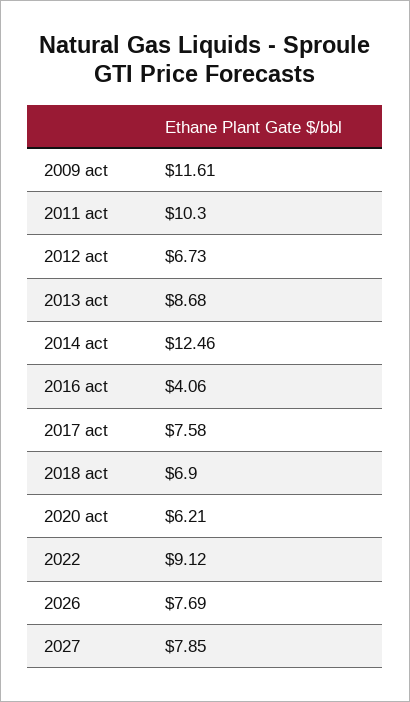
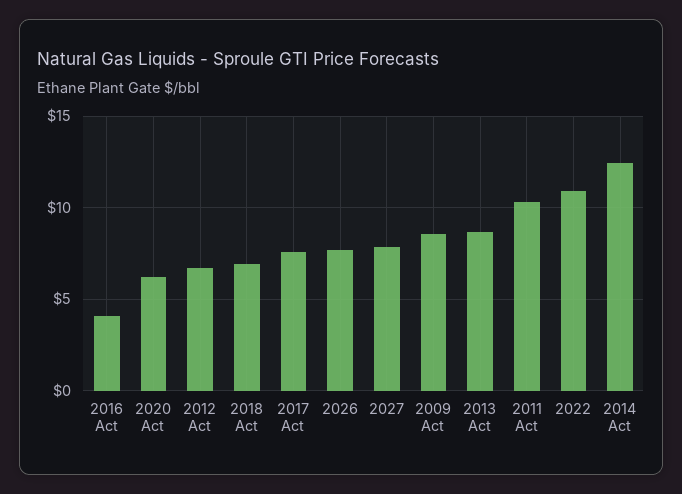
  {
-   "2009 act": 11.61,
+   "2009 act": 8.5,
    "2011 act": 10.3,
    "2012 act": 6.73,
    "2013 act": 8.68,
    "2014 act": 12.46,
    "2016 act": 4.06,
    "2017 act": 7.58,
    "2018 act": 6.9,
    "2020 act": 6.21,
-   "2022": 9.12,
+   "2022": 11,
    "2026": 7.69,
    "2027": 7.85
  }

